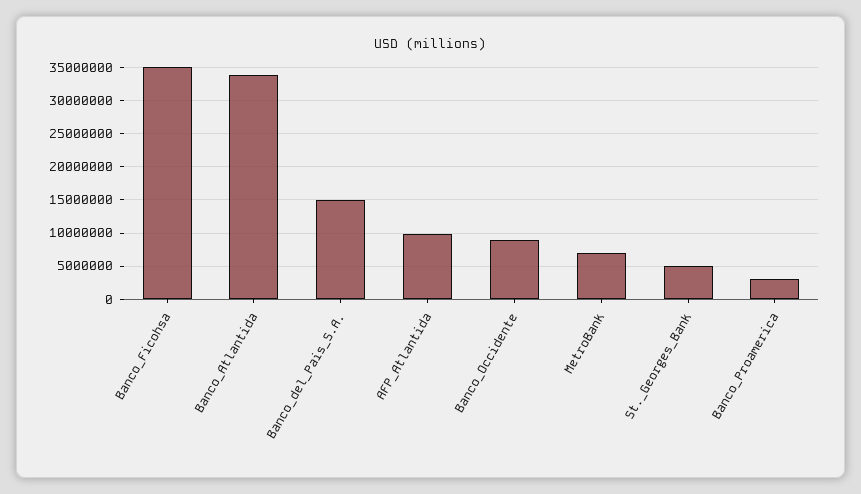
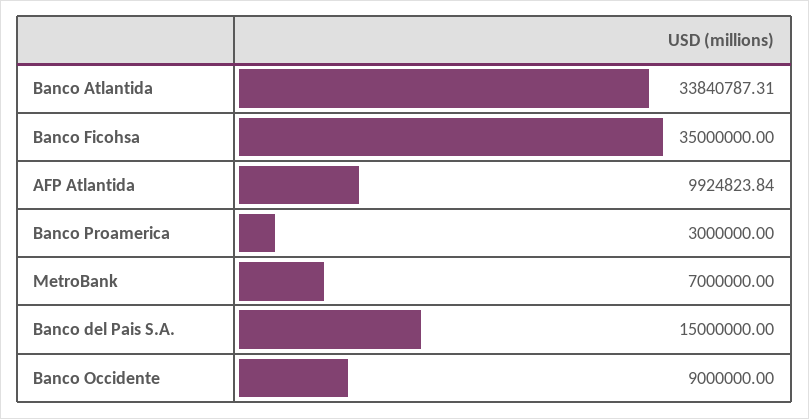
  {
    "Banco_Ficohsa": 35000000,
    "Banco_Atlantida": 33840787.31,
    "Banco_del_Pais_S.A.": 15000000,
    "AFP_Atlantida": 9924823.84,
    "Banco_Occidente": 9000000,
    "MetroBank": 7000000,
-   "St._Georges_Bank": 5000000,
    "Banco_Proamerica": 3000000
  }

